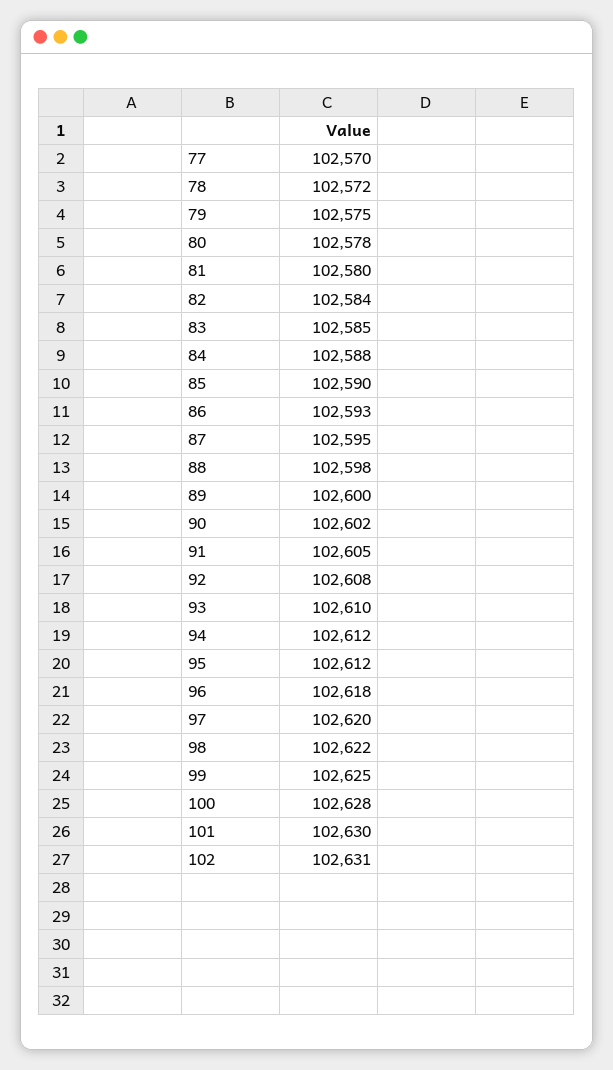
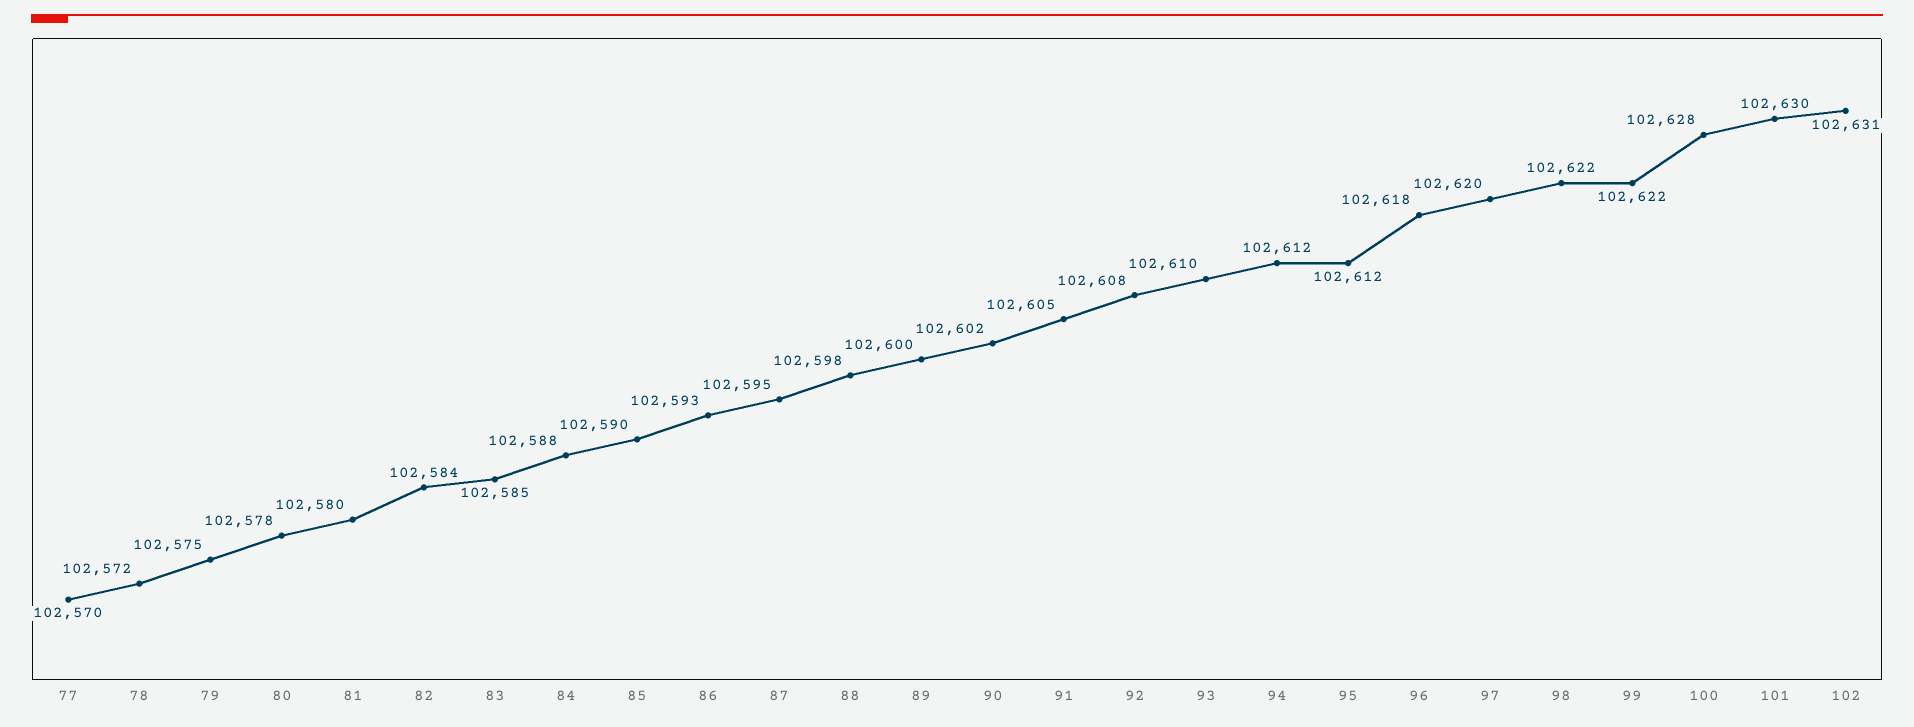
  {
    "77": 102570,
    "78": 102572,
    "79": 102575,
    "80": 102578,
    "81": 102580,
    "82": 102584,
    "83": 102585,
    "84": 102588,
    "85": 102590,
    "86": 102593,
    "87": 102595,
    "88": 102598,
    "89": 102600,
    "90": 102602,
    "91": 102605,
    "92": 102608,
    "93": 102610,
    "94": 102612,
    "95": 102612,
    "96": 102618,
    "97": 102620,
    "98": 102622,
-   "99": 102625,
+   "99": 102622,
    "100": 102628,
    "101": 102630,
    "102": 102631
  }

